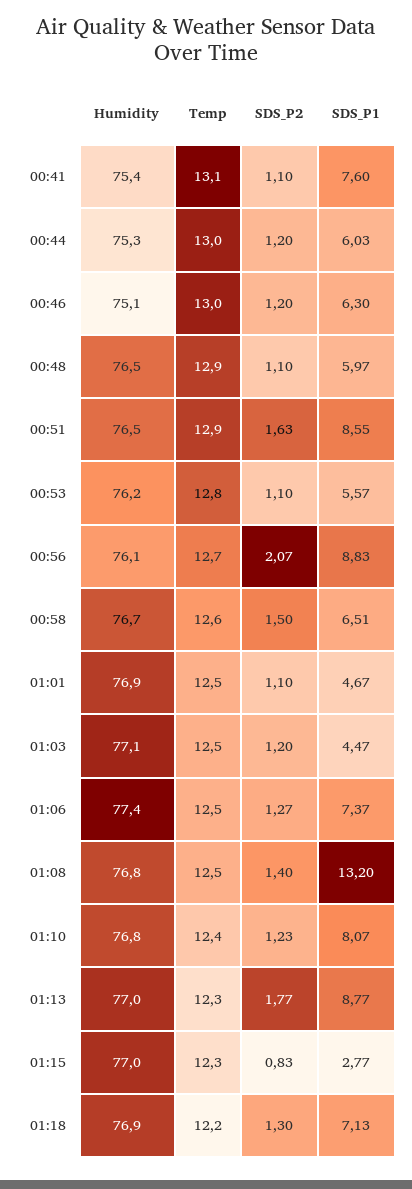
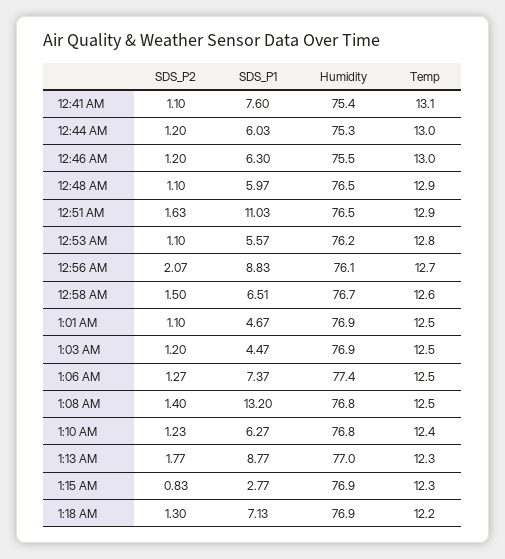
  {
    "Humidity": {
      "00:41": 75.4,
      "00:44": 75.3,
-     "00:46": 75.1,
+     "00:46": 75.5,
      "00:48": 76.5,
      "00:51": 76.5,
      "00:53": 76.2,
      "00:56": 76.1,
      "00:58": 76.7,
      "01:01": 76.9,
-     "01:03": 77.1,
+     "01:03": 76.9,
      "01:06": 77.4,
      "01:08": 76.8,
      "01:10": 76.8,
      "01:13": 77,
-     "01:15": 77,
+     "01:15": 76.9,
      "01:18": 76.9
    },
    "Temp": {
      "00:41": 13.1,
      "00:44": 13,
      "00:46": 13,
      "00:48": 12.9,
      "00:51": 12.9,
      "00:53": 12.8,
      "00:56": 12.7,
      "00:58": 12.6,
      "01:01": 12.5,
      "01:03": 12.5,
      "01:06": 12.5,
      "01:08": 12.5,
      "01:10": 12.4,
      "01:13": 12.3,
      "01:15": 12.3,
      "01:18": 12.2
    },
    "SDS_P2": {
      "00:41": 1.1,
      "00:44": 1.2,
      "00:46": 1.2,
      "00:48": 1.1,
      "00:51": 1.63,
      "00:53": 1.1,
      "00:56": 2.07,
      "00:58": 1.5,
      "01:01": 1.1,
      "01:03": 1.2,
      "01:06": 1.27,
      "01:08": 1.4,
      "01:10": 1.23,
      "01:13": 1.77,
      "01:15": 0.83,
      "01:18": 1.3
    },
    "SDS_P1": {
      "00:41": 7.6,
      "00:44": 6.03,
      "00:46": 6.3,
      "00:48": 5.97,
-     "00:51": 8.55,
+     "00:51": 11.03,
      "00:53": 5.57,
      "00:56": 8.83,
      "00:58": 6.51,
      "01:01": 4.67,
      "01:03": 4.47,
      "01:06": 7.37,
      "01:08": 13.2,
-     "01:10": 8.07,
+     "01:10": 6.27,
      "01:13": 8.77,
      "01:15": 2.77,
      "01:18": 7.13
    }
  }

